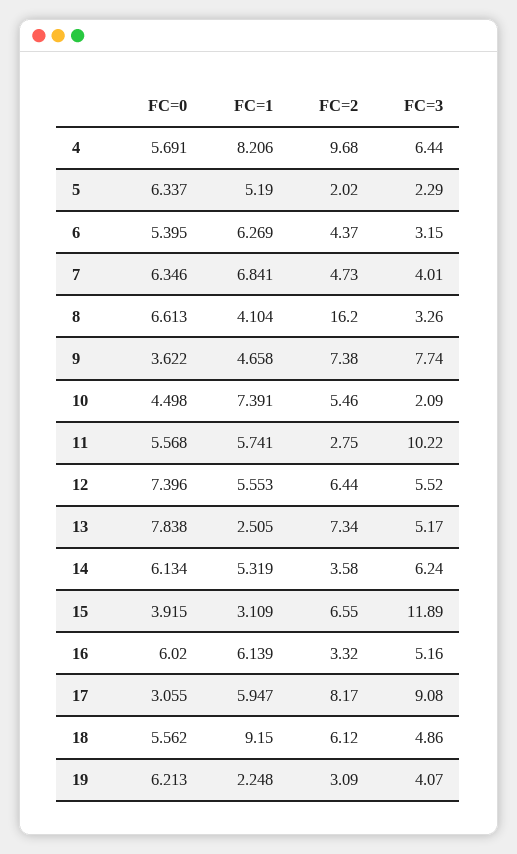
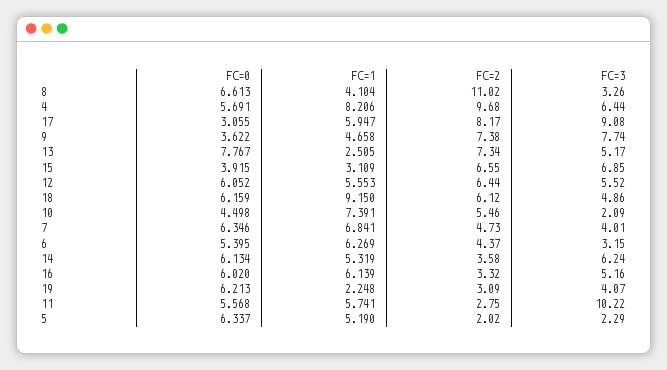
  {
    "FC=0": {
      "4": 5.691,
      "5": 6.337,
      "6": 5.395,
      "7": 6.346,
      "8": 6.613,
      "9": 3.622,
      "10": 4.498,
      "11": 5.568,
-     "12": 7.396,
+     "12": 6.052,
-     "13": 7.838,
+     "13": 7.767,
      "14": 6.134,
      "15": 3.915,
      "16": 6.02,
      "17": 3.055,
-     "18": 5.562,
+     "18": 6.159,
      "19": 6.213
    },
    "FC=1": {
      "4": 8.206,
      "5": 5.19,
      "6": 6.269,
      "7": 6.841,
      "8": 4.104,
      "9": 4.658,
      "10": 7.391,
      "11": 5.741,
      "12": 5.553,
      "13": 2.505,
      "14": 5.319,
      "15": 3.109,
      "16": 6.139,
      "17": 5.947,
      "18": 9.15,
      "19": 2.248
    },
    "FC=2": {
      "4": 9.68,
      "5": 2.02,
      "6": 4.37,
      "7": 4.73,
-     "8": 16.2,
+     "8": 11.02,
      "9": 7.38,
      "10": 5.46,
      "11": 2.75,
      "12": 6.44,
      "13": 7.34,
      "14": 3.58,
      "15": 6.55,
      "16": 3.32,
      "17": 8.17,
      "18": 6.12,
      "19": 3.09
    },
    "FC=3": {
      "4": 6.44,
      "5": 2.29,
      "6": 3.15,
      "7": 4.01,
      "8": 3.26,
      "9": 7.74,
      "10": 2.09,
      "11": 10.22,
      "12": 5.52,
      "13": 5.17,
      "14": 6.24,
-     "15": 11.89,
+     "15": 6.85,
      "16": 5.16,
      "17": 9.08,
      "18": 4.86,
      "19": 4.07
    }
  }

